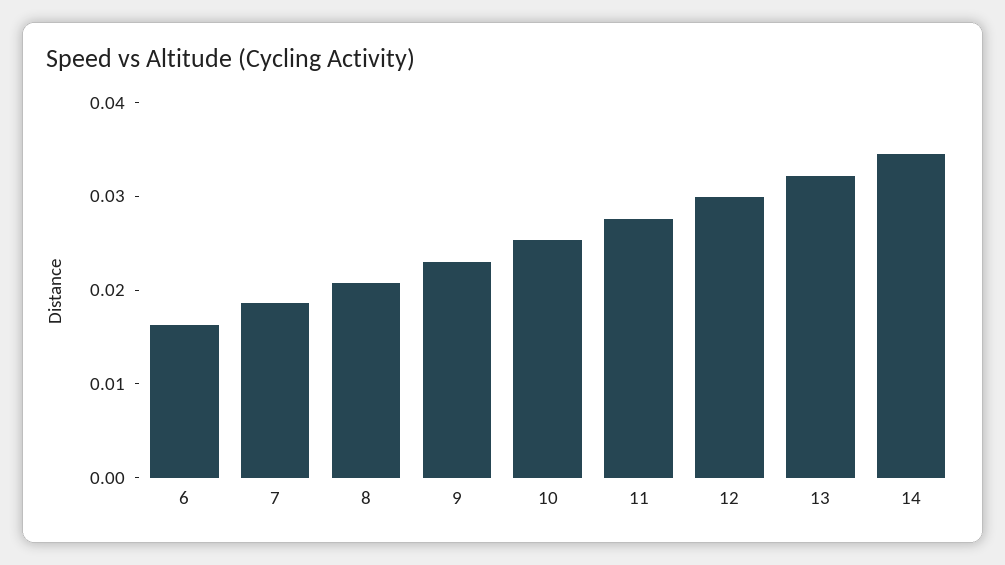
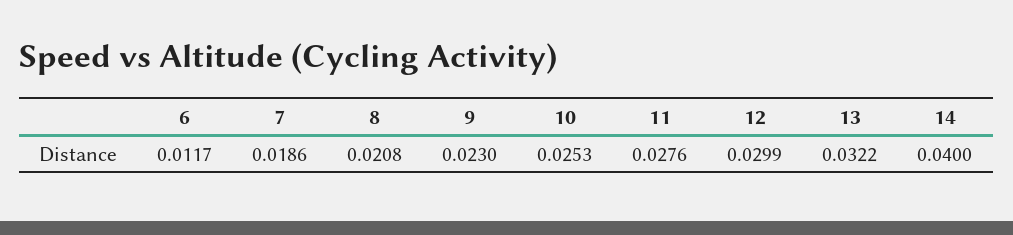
  {
-   "6": 0.016,
+   "6": 0.0117,
    "7": 0.0186,
    "8": 0.0208,
    "9": 0.023,
    "10": 0.0253,
    "11": 0.0276,
    "12": 0.0299,
    "13": 0.0322,
-   "14": 0.034
+   "14": 0.04
  }

